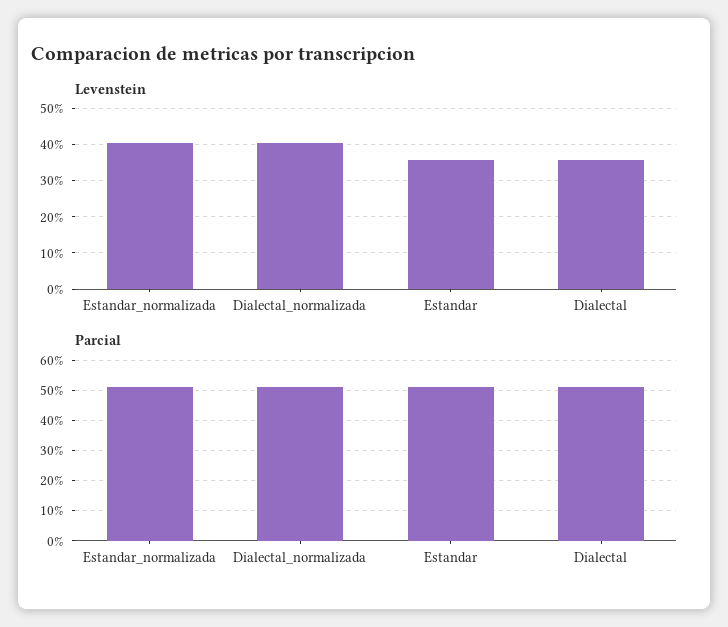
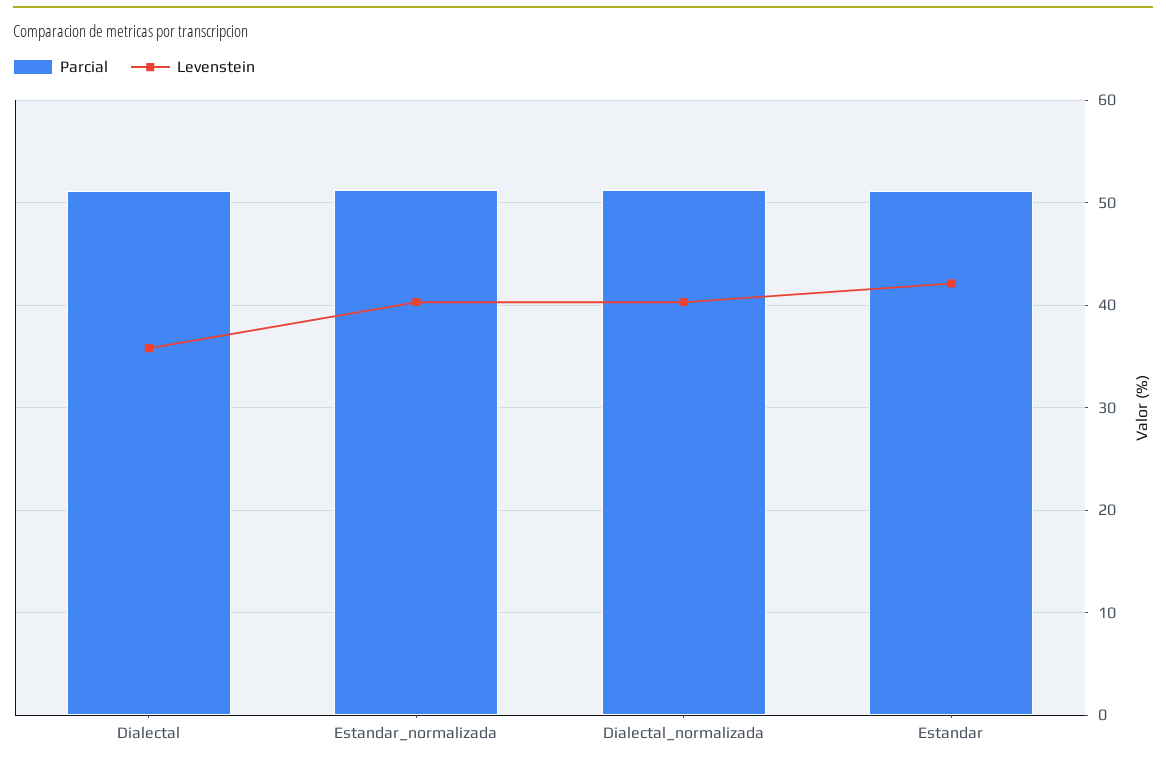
  {
    "Levenstein": {
      "Estandar_normalizada": 40,
      "Dialectal_normalizada": 40,
-     "Estandar": 36,
+     "Estandar": 42,
      "Dialectal": 36
    },
    "Parcial": {
      "Estandar_normalizada": 51,
      "Dialectal_normalizada": 51,
      "Estandar": 51,
      "Dialectal": 51
    }
  }

